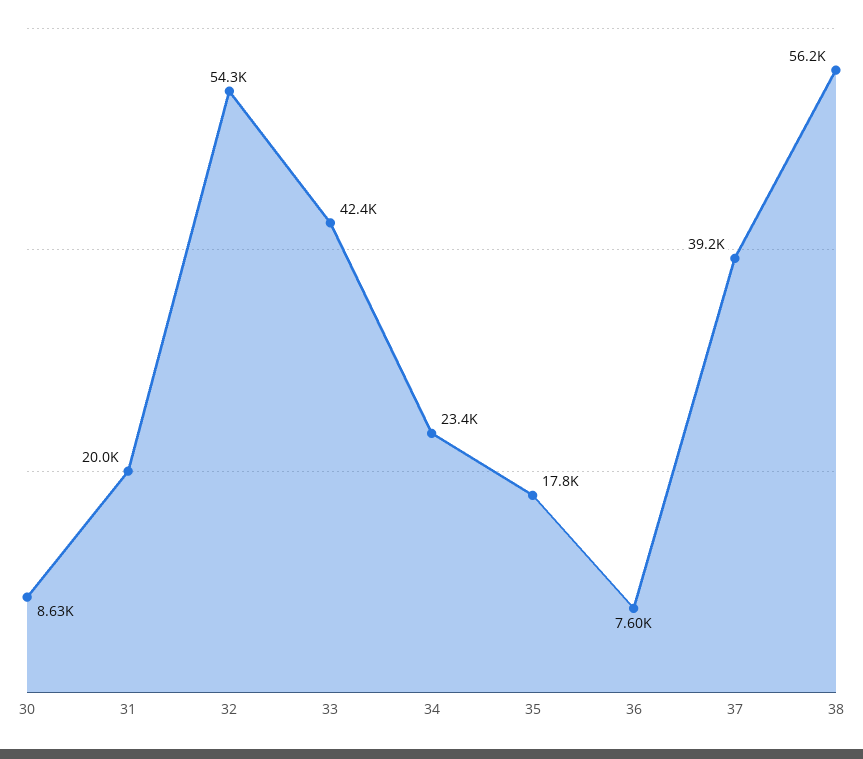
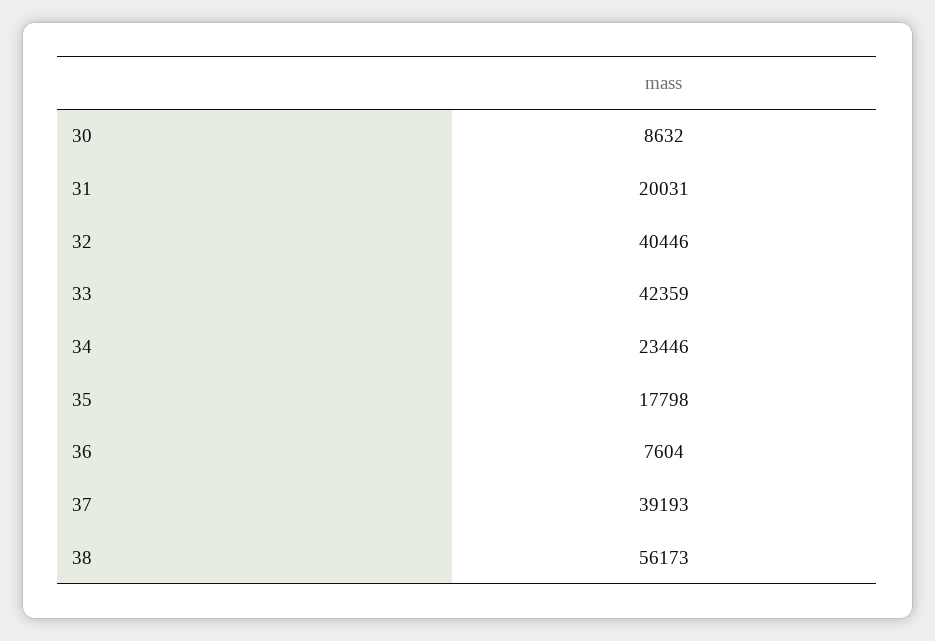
  {
    "30": 8632,
    "31": 20031,
-   "32": 54300,
+   "32": 40446,
    "33": 42359,
    "34": 23446,
    "35": 17798,
    "36": 7604,
    "37": 39193,
    "38": 56173
  }

